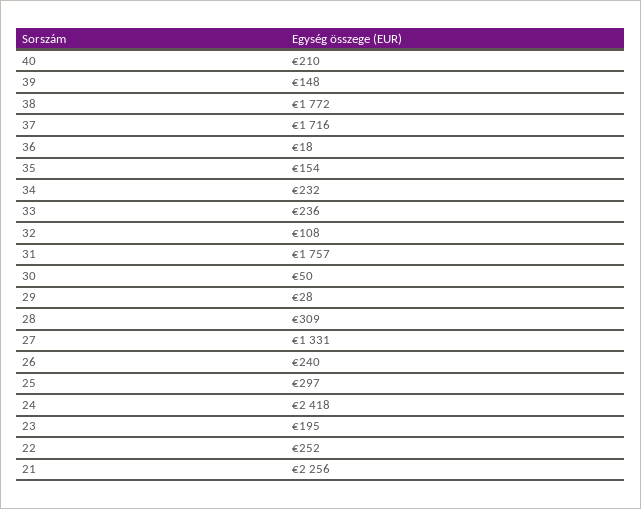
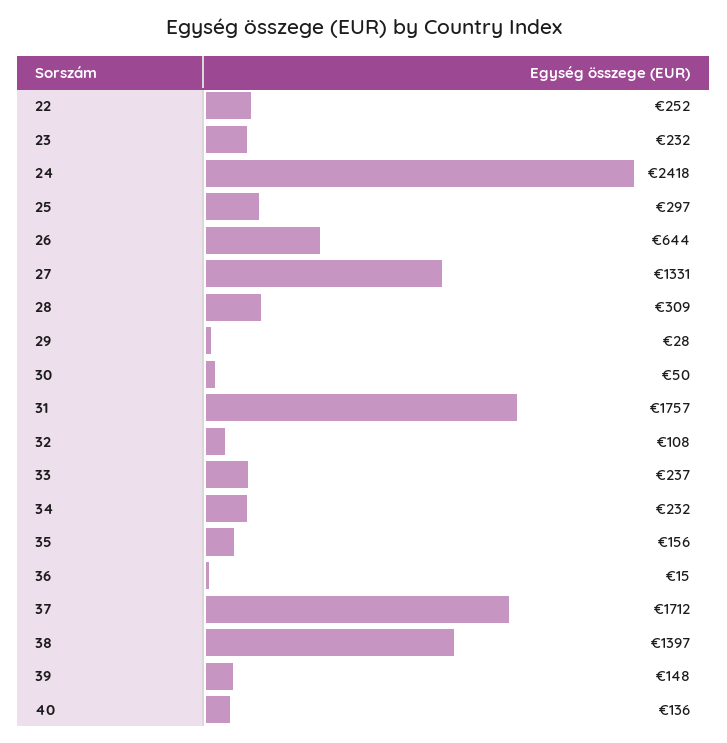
  {
-   "40": 210,
+   "40": 136,
    "39": 148,
-   "38": 1772,
+   "38": 1397,
-   "37": 1716,
+   "37": 1712,
-   "36": 18,
+   "36": 15,
-   "35": 154,
+   "35": 156,
    "34": 232,
-   "33": 236,
+   "33": 237,
    "32": 108,
    "31": 1757,
    "30": 50,
    "29": 28,
    "28": 309,
    "27": 1331,
-   "26": 240,
+   "26": 644,
    "25": 297,
    "24": 2418,
-   "23": 195,
+   "23": 232,
-   "22": 252,
+   "22": 252
-   "21": 2256
  }

